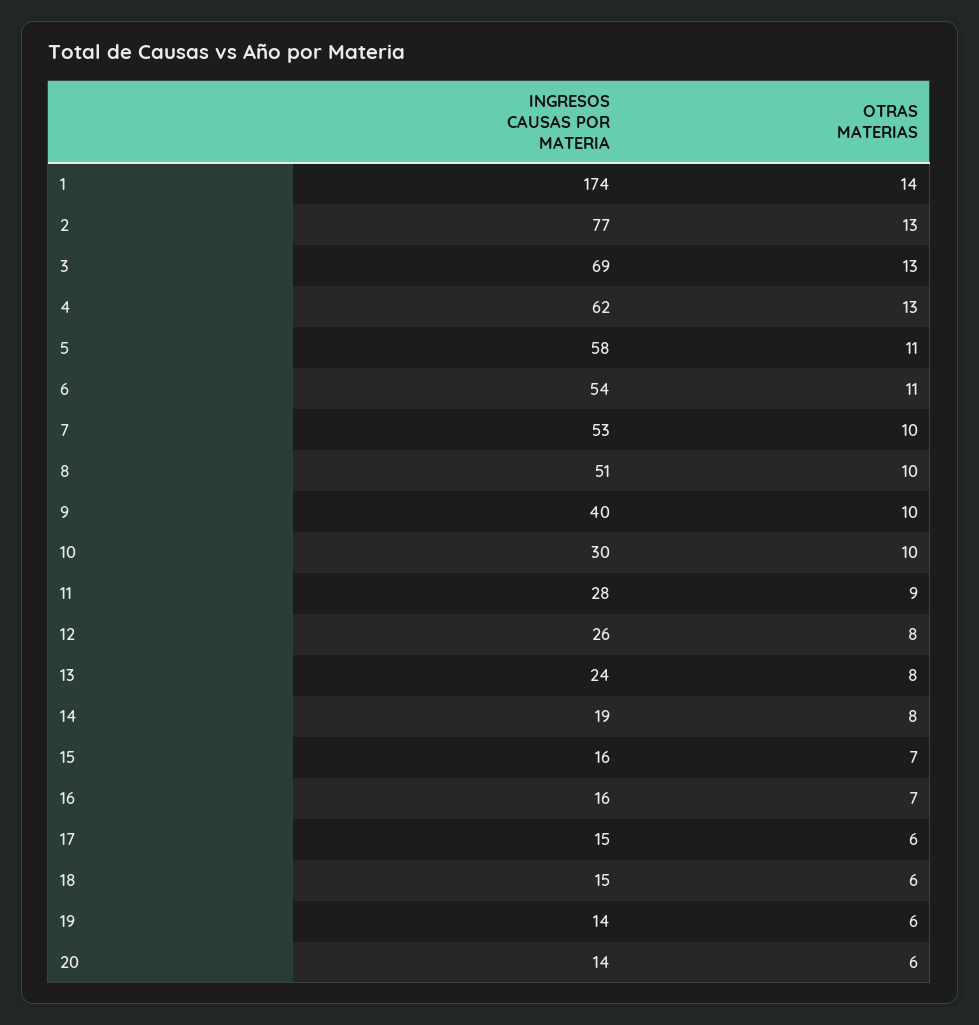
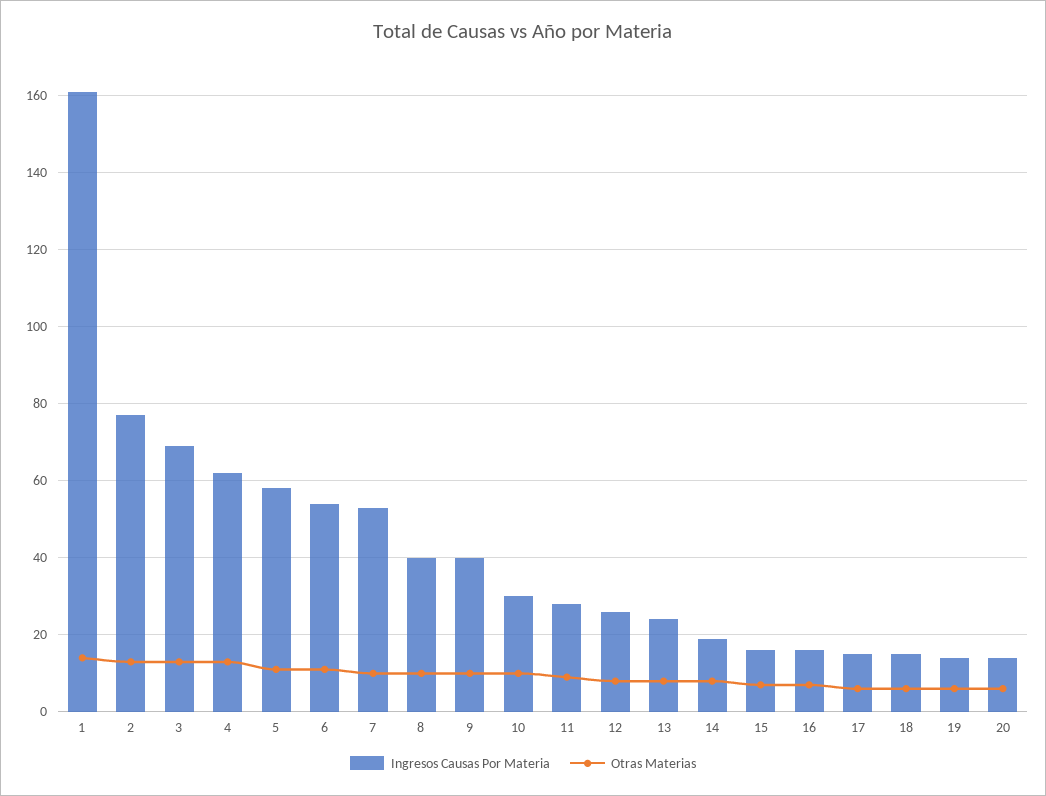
  {
    "INGRESOS CAUSAS POR MATERIA": {
-     "1": 174,
+     "1": 160,
      "2": 77,
      "3": 69,
      "4": 62,
      "5": 58,
      "6": 54,
      "7": 53,
-     "8": 51,
+     "8": 40,
      "9": 40,
      "10": 30,
      "11": 28,
      "12": 26,
      "13": 24,
      "14": 19,
      "15": 16,
      "16": 16,
      "17": 15,
      "18": 15,
      "19": 14,
      "20": 14
    },
    "OTRAS MATERIAS": {
      "1": 14,
      "2": 13,
      "3": 13,
      "4": 13,
      "5": 11,
      "6": 11,
      "7": 10,
      "8": 10,
      "9": 10,
      "10": 10,
      "11": 9,
      "12": 8,
      "13": 8,
      "14": 8,
      "15": 7,
      "16": 7,
      "17": 6,
      "18": 6,
      "19": 6,
      "20": 6
    }
  }

